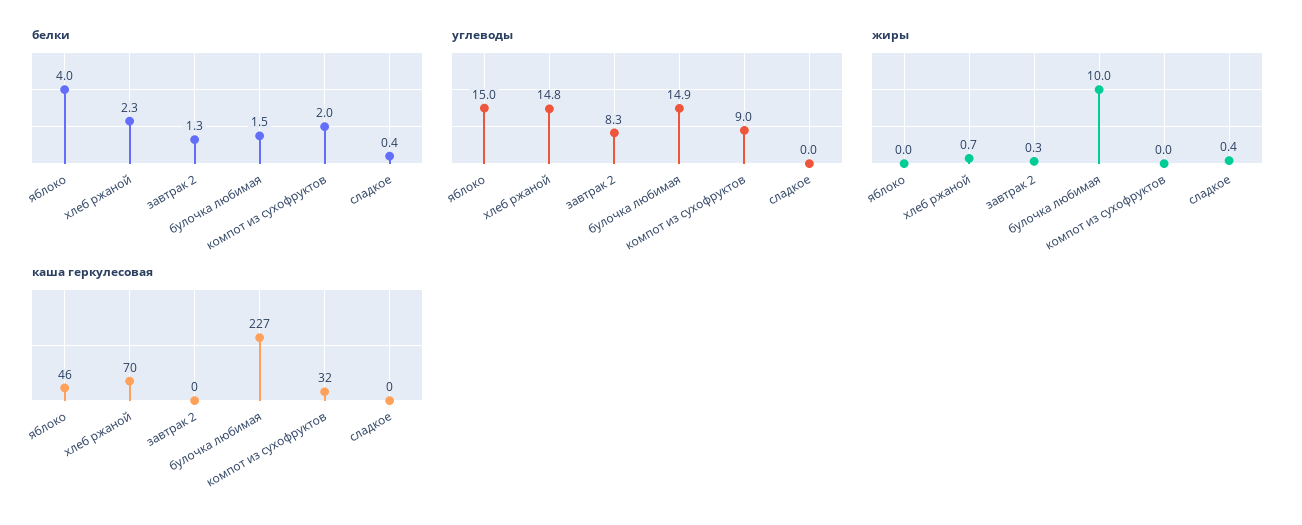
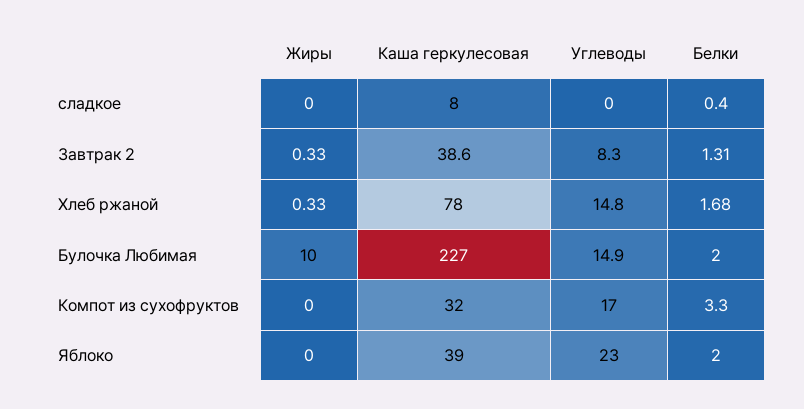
  {
    "белки": {
-     "яблоко": 4,
+     "яблоко": 2,
-     "хлеб ржаной": 2.3,
+     "хлеб ржаной": 1.68,
      "завтрак 2": 1.31,
-     "булочка любимая": 1.5,
+     "булочка любимая": 2,
-     "компот из сухофруктов": 2,
+     "компот из сухофруктов": 3.3,
      "сладкое": 0.4
    },
    "углеводы": {
-     "яблоко": 15,
+     "яблоко": 23,
      "хлеб ржаной": 14.8,
      "завтрак 2": 8.3,
      "булочка любимая": 14.9,
-     "компот из сухофруктов": 9,
+     "компот из сухофруктов": 17,
      "сладкое": 0
    },
    "жиры": {
      "яблоко": 0,
-     "хлеб ржаной": 0.7,
+     "хлеб ржаной": 0.33,
      "завтрак 2": 0.33,
      "булочка любимая": 10,
      "компот из сухофруктов": 0,
-     "сладкое": 0.4
+     "сладкое": 0
    },
    "каша геркулесовая": {
-     "яблоко": 46,
+     "яблоко": 39,
-     "хлеб ржаной": 70,
+     "хлеб ржаной": 78,
-     "завтрак 2": 0,
+     "завтрак 2": 38.6,
      "булочка любимая": 227,
      "компот из сухофруктов": 32,
-     "сладкое": 0
+     "сладкое": 8
    }
  }

